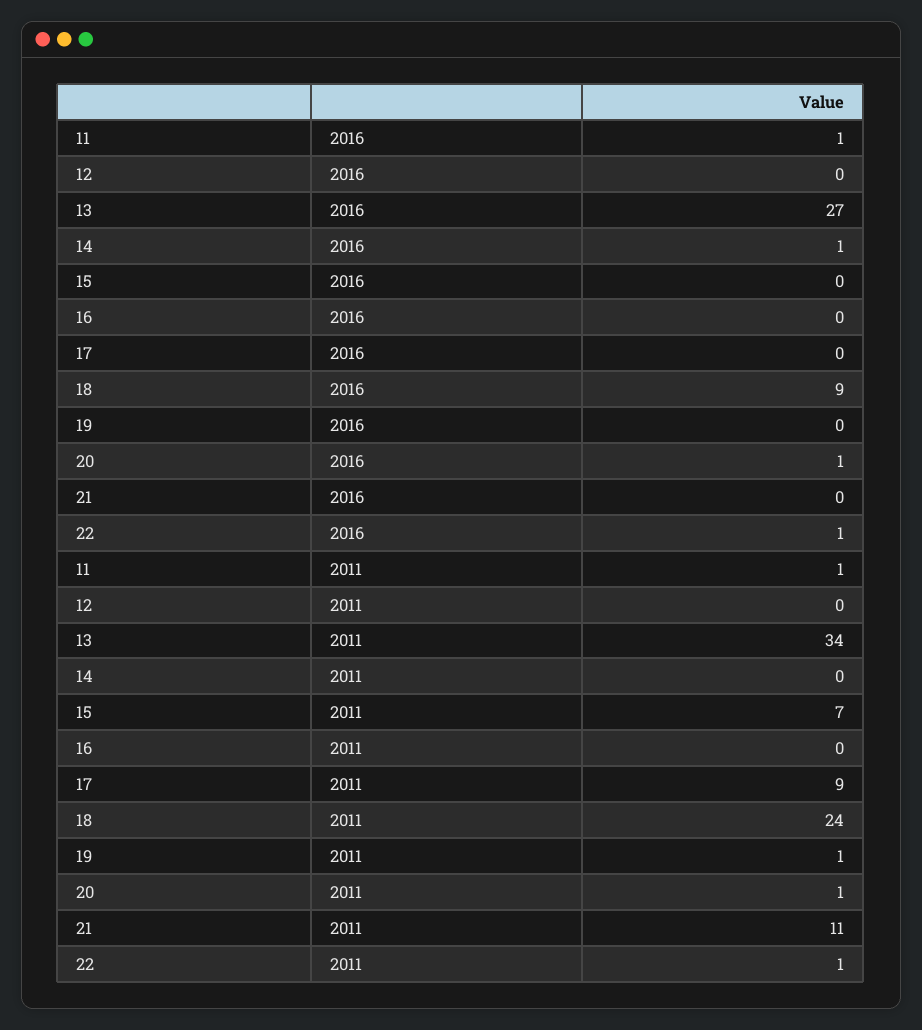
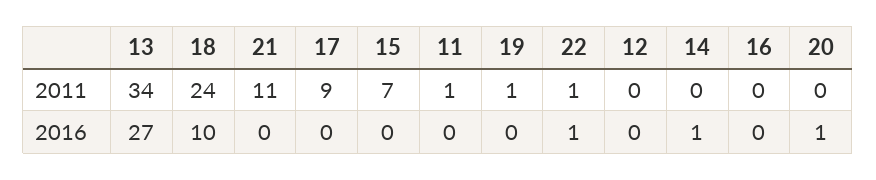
  {
    "11": {
-     "2016": 1,
+     "2016": 0,
      "2011": 1
    },
    "12": {
      "2016": 0,
      "2011": 0
    },
    "13": {
      "2016": 27,
      "2011": 34
    },
    "14": {
      "2016": 1,
      "2011": 0
    },
    "15": {
      "2016": 0,
      "2011": 7
    },
    "16": {
      "2016": 0,
      "2011": 0
    },
    "17": {
      "2016": 0,
      "2011": 9
    },
    "18": {
-     "2016": 9,
+     "2016": 10,
      "2011": 24
    },
    "19": {
      "2016": 0,
      "2011": 1
    },
    "20": {
      "2016": 1,
-     "2011": 1
+     "2011": 0
    },
    "21": {
      "2016": 0,
      "2011": 11
    },
    "22": {
      "2016": 1,
      "2011": 1
    }
  }

